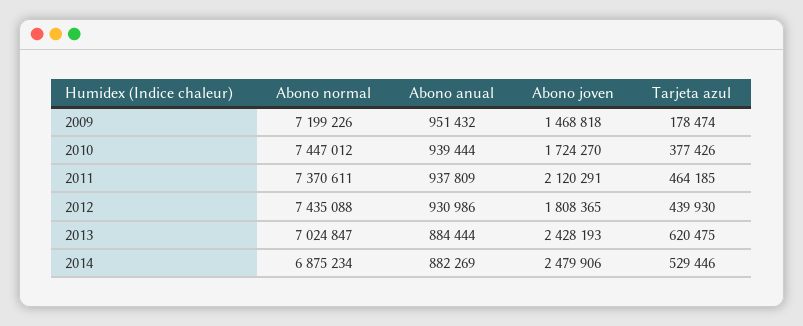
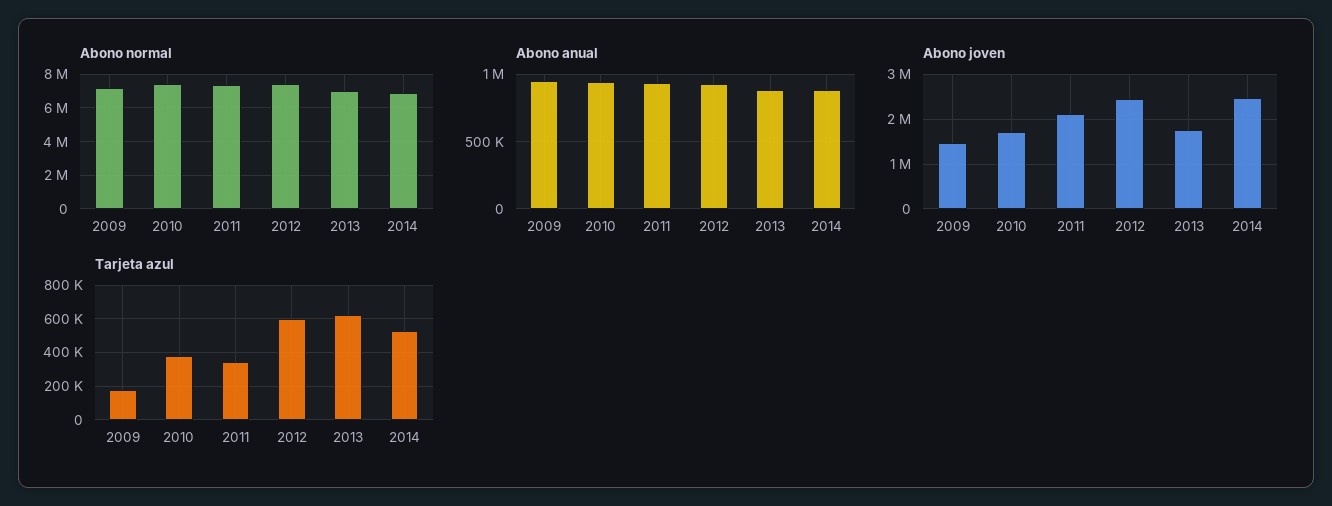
  {
    "Abono normal": {
      "2009": 7199226,
      "2010": 7447012,
      "2011": 7370611,
      "2012": 7435088,
      "2013": 7024847,
      "2014": 6875234
    },
    "Abono anual": {
      "2009": 951432,
      "2010": 939444,
      "2011": 937809,
      "2012": 930986,
      "2013": 884444,
      "2014": 882269
    },
    "Abono joven": {
      "2009": 1468818,
      "2010": 1724270,
      "2011": 2120291,
-     "2012": 1808365,
+     "2012": 2400000,
-     "2013": 2428193,
+     "2013": 1800000,
      "2014": 2479906
    },
    "Tarjeta azul": {
      "2009": 178474,
      "2010": 377426,
-     "2011": 464185,
+     "2011": 350000,
-     "2012": 439930,
+     "2012": 600000,
      "2013": 620475,
      "2014": 529446
    }
  }

